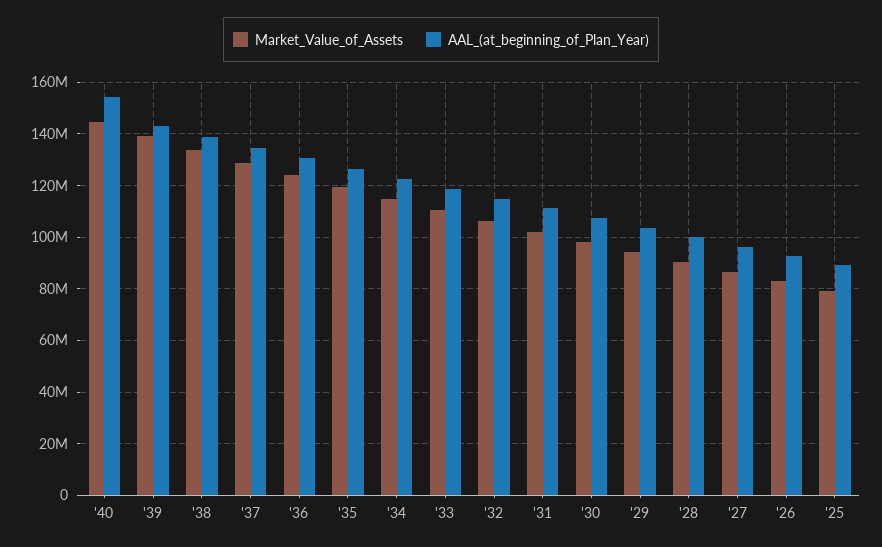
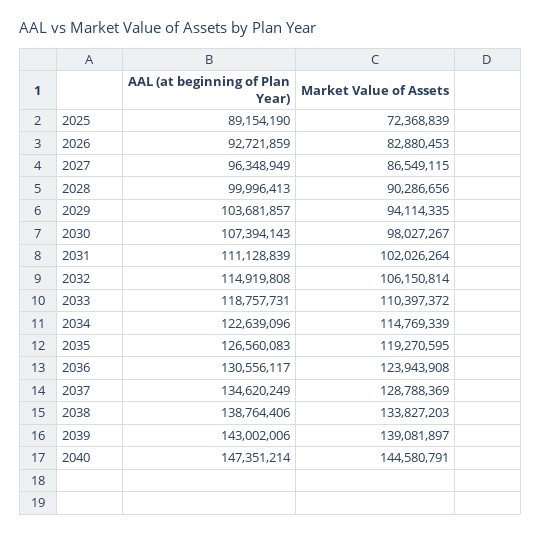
  {
    "Market_Value_of_Assets": {
      "'40": 144580791,
      "'39": 139081897,
      "'38": 133827203,
      "'37": 128788369,
      "'36": 123943908,
      "'35": 119270595,
      "'34": 114769339,
      "'33": 110397372,
      "'32": 106150814,
      "'31": 102026264,
      "'30": 98027267,
      "'29": 94114335,
      "'28": 90286656,
      "'27": 86549115,
      "'26": 82880453,
-     "'25": 80000000
+     "'25": 72368839
    },
    "AAL_(at_beginning_of_Plan_Year)": {
-     "'40": 155000000,
+     "'40": 147351214,
      "'39": 143002006,
      "'38": 138764406,
      "'37": 134620249,
      "'36": 130556117,
      "'35": 126560083,
      "'34": 122639096,
      "'33": 118757731,
      "'32": 114919808,
      "'31": 111128839,
      "'30": 107394143,
      "'29": 103681857,
      "'28": 99996413,
      "'27": 96348949,
      "'26": 92721859,
      "'25": 89154190
    }
  }

